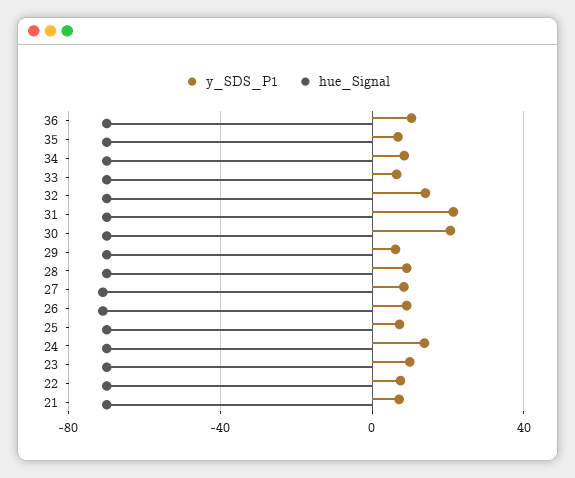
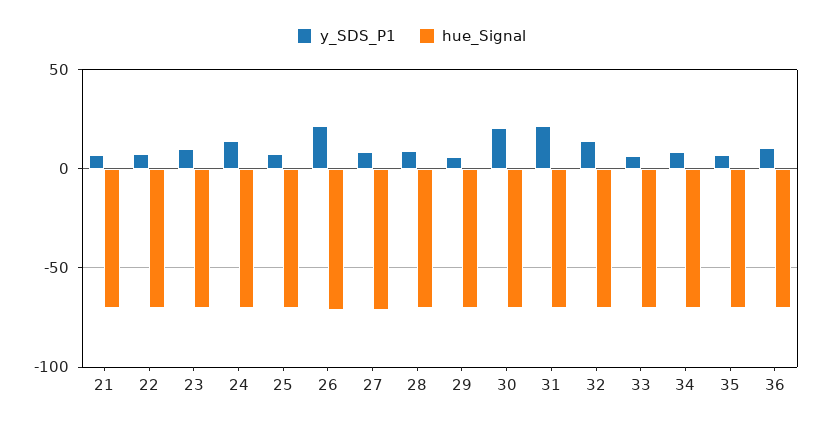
  {
    "y_SDS_P1": {
      "36": 10,
      "35": 5,
      "34": 10,
      "33": 5,
      "32": 15,
      "31": 20,
      "30": 20,
      "29": 5,
      "28": 10,
      "27": 10,
-     "26": 10,
+     "26": 20,
      "25": 5,
      "24": 15,
      "23": 10,
      "22": 5,
      "21": 5
    },
    "hue_Signal": {
      "36": -70,
      "35": -70,
      "34": -70,
      "33": -70,
      "32": -70,
      "31": -70,
      "30": -70,
      "29": -70,
      "28": -70,
      "27": -70,
      "26": -70,
      "25": -70,
      "24": -70,
      "23": -70,
      "22": -70,
      "21": -70
    }
  }

